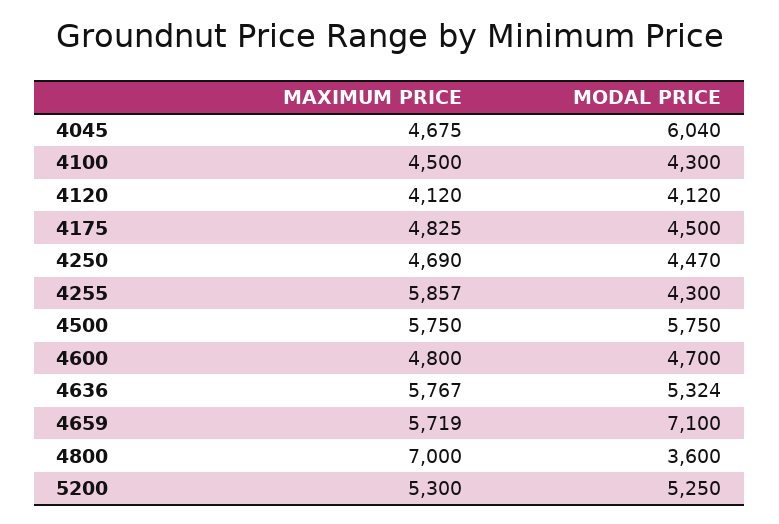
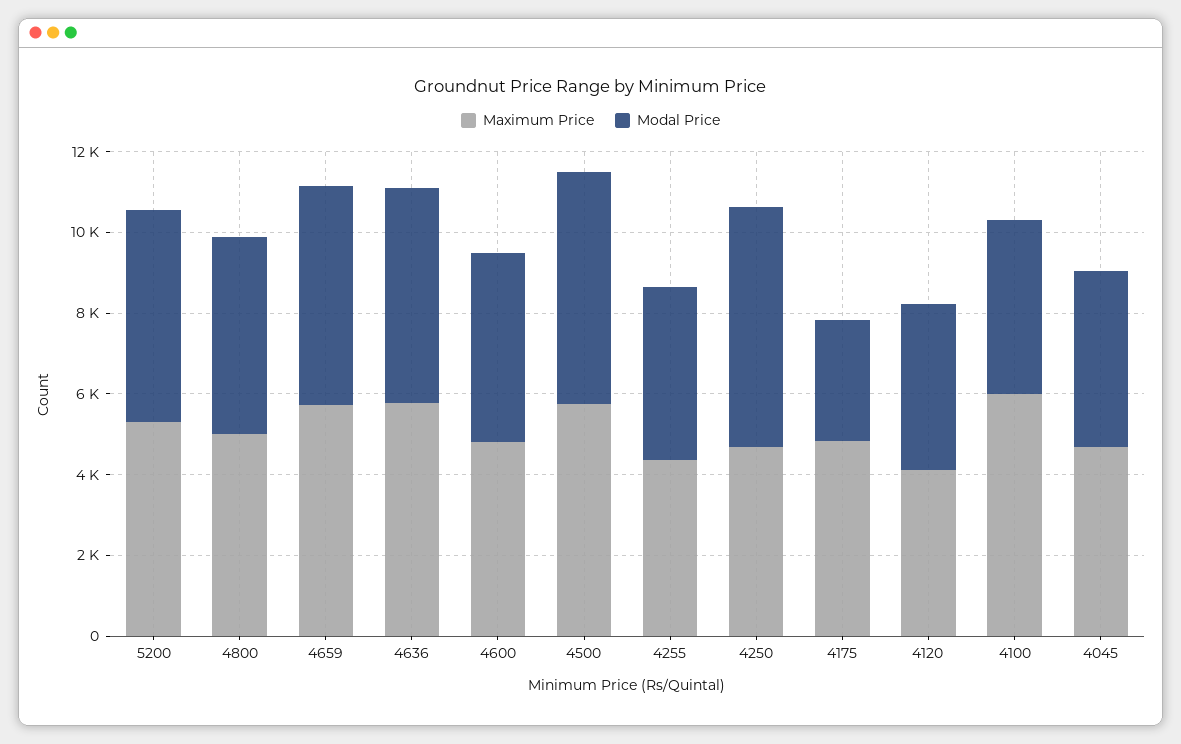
  {
    "MAXIMUM PRICE": {
      "4045": 4675,
-     "4100": 4500,
+     "4100": 6000,
      "4120": 4120,
      "4175": 4825,
      "4250": 4690,
-     "4255": 5857,
+     "4255": 4500,
      "4500": 5750,
      "4600": 4800,
      "4636": 5767,
      "4659": 5719,
-     "4800": 7000,
+     "4800": 5000,
      "5200": 5300
    },
    "MODAL PRICE": {
-     "4045": 6040,
+     "4045": 4500,
      "4100": 4300,
      "4120": 4120,
-     "4175": 4500,
+     "4175": 3000,
-     "4250": 4470,
+     "4250": 6000,
      "4255": 4300,
      "4500": 5750,
      "4600": 4700,
      "4636": 5324,
-     "4659": 7100,
+     "4659": 5500,
-     "4800": 3600,
+     "4800": 5000,
      "5200": 5250
    }
  }

